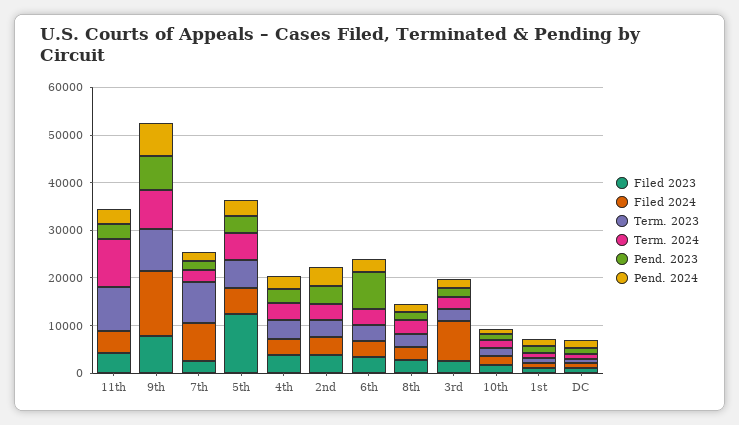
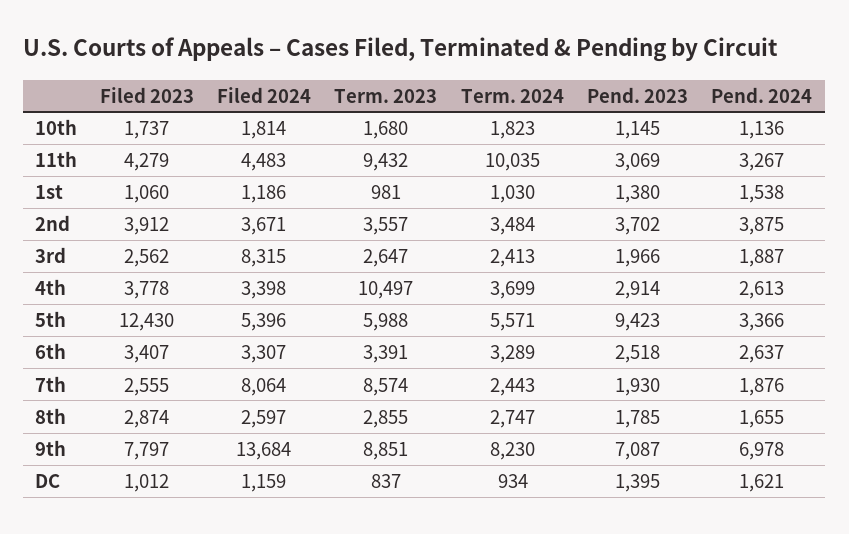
  {
    "Filed 2023": {
      "11th": 4279,
      "9th": 7797,
      "7th": 2555,
      "5th": 12430,
      "4th": 3778,
      "2nd": 3912,
      "6th": 3407,
      "8th": 2874,
      "3rd": 2562,
      "10th": 1737,
      "1st": 1060,
      "DC": 1012
    },
    "Filed 2024": {
      "11th": 4483,
      "9th": 13684,
      "7th": 8064,
      "5th": 5396,
      "4th": 3398,
      "2nd": 3671,
      "6th": 3307,
      "8th": 2597,
      "3rd": 8315,
      "10th": 1814,
      "1st": 1186,
      "DC": 1159
    },
    "Term. 2023": {
      "11th": 9432,
      "9th": 8851,
      "7th": 8574,
      "5th": 5988,
-     "4th": 4000,
+     "4th": 10497,
      "2nd": 3557,
      "6th": 3391,
      "8th": 2855,
      "3rd": 2647,
      "10th": 1680,
      "1st": 981,
      "DC": 837
    },
    "Term. 2024": {
      "11th": 10035,
      "9th": 8230,
      "7th": 2443,
      "5th": 5571,
      "4th": 3699,
      "2nd": 3484,
      "6th": 3289,
      "8th": 2747,
      "3rd": 2413,
      "10th": 1823,
      "1st": 1030,
      "DC": 934
    },
    "Pend. 2023": {
      "11th": 3069,
      "9th": 7087,
      "7th": 1930,
-     "5th": 4000,
+     "5th": 9423,
      "4th": 2914,
      "2nd": 3702,
-     "6th": 8000,
+     "6th": 2518,
      "8th": 1785,
      "3rd": 1966,
      "10th": 1145,
      "1st": 1380,
      "DC": 1395
    },
    "Pend. 2024": {
      "11th": 3267,
      "9th": 6978,
      "7th": 1876,
      "5th": 3366,
      "4th": 2613,
      "2nd": 3875,
      "6th": 2637,
      "8th": 1655,
      "3rd": 1887,
      "10th": 1136,
      "1st": 1538,
      "DC": 1621
    }
  }

